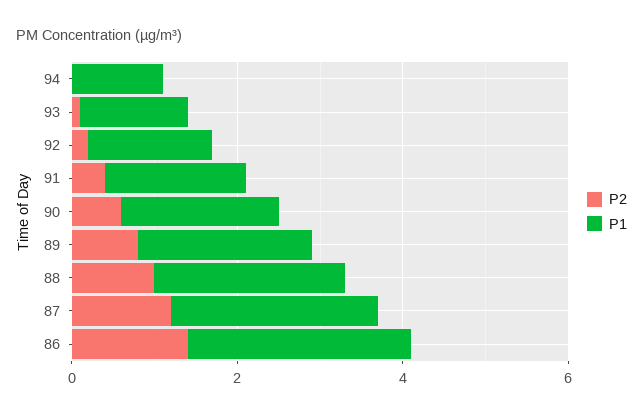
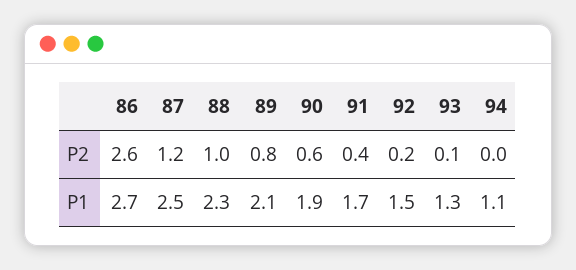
  {
    "P2": {
      "94": 0,
      "93": 0.1,
      "92": 0.2,
      "91": 0.4,
      "90": 0.6,
      "89": 0.8,
      "88": 1,
      "87": 1.2,
-     "86": 1.5
+     "86": 2.6
    },
    "P1": {
      "94": 1.1,
      "93": 1.3,
      "92": 1.5,
      "91": 1.7,
      "90": 1.9,
      "89": 2.1,
      "88": 2.3,
      "87": 2.5,
      "86": 2.7
    }
  }

